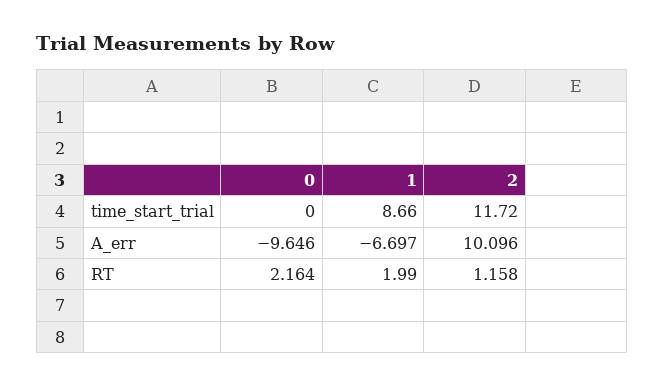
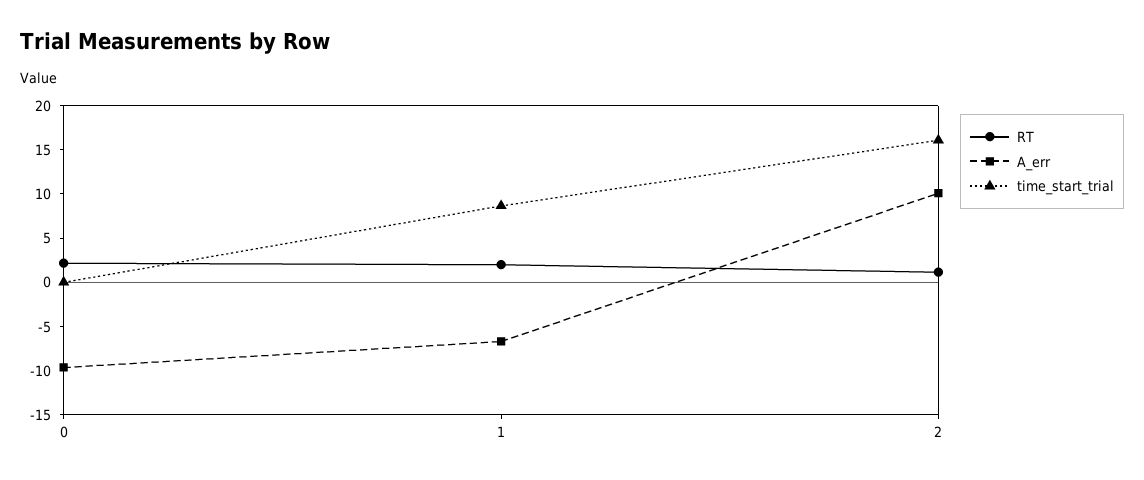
  {
    "time_start_trial": {
      "0": 0,
      "1": 8.66,
-     "2": 11.72
+     "2": 16
    },
    "A_err": {
      "0": -9.646,
      "1": -6.697,
      "2": 10.096
    },
    "RT": {
      "0": 2.164,
      "1": 1.99,
      "2": 1.158
    }
  }

